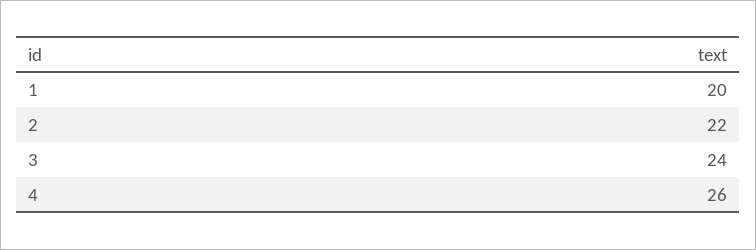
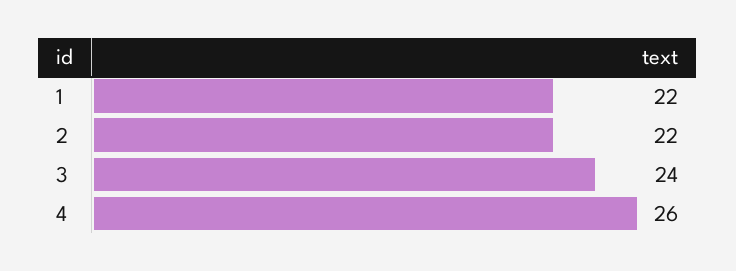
  {
-   "1": 20,
+   "1": 22,
    "2": 22,
    "3": 24,
    "4": 26
  }

